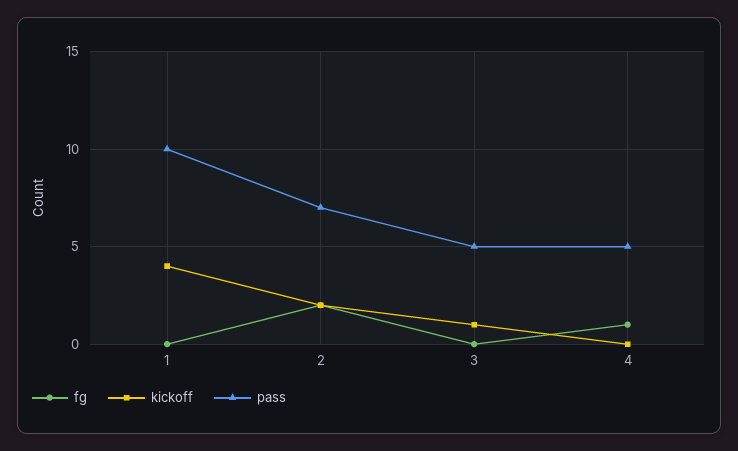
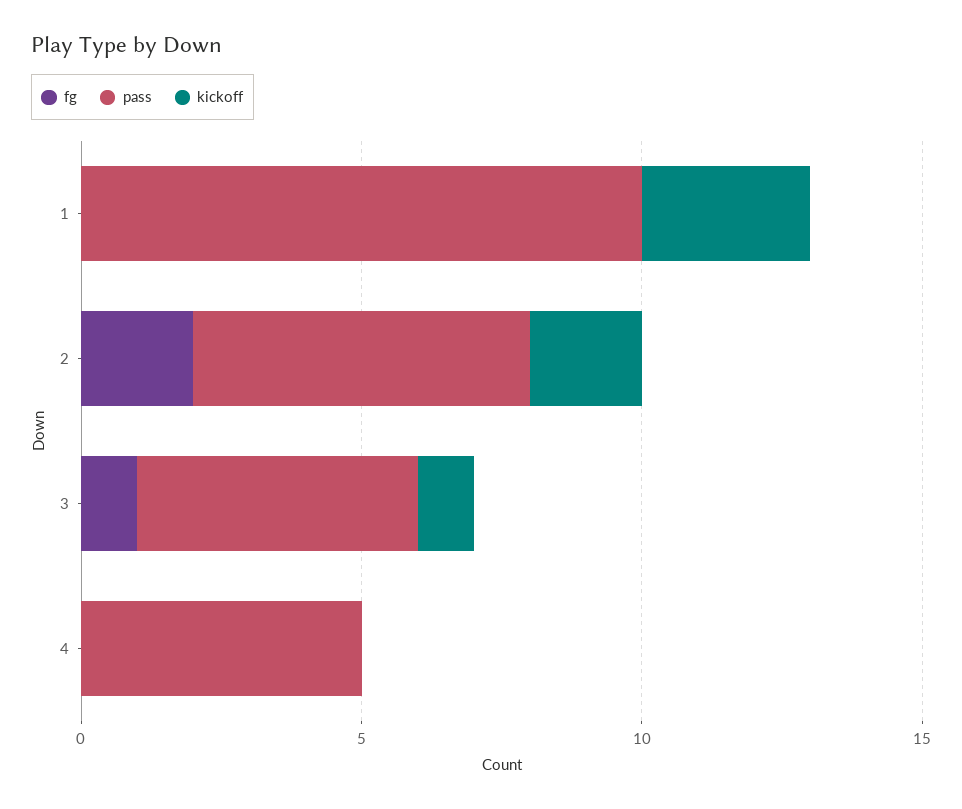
  {
    "fg": {
      "1": 0,
      "2": 2,
-     "3": 0,
+     "3": 1,
-     "4": 1
+     "4": 0
    },
    "kickoff": {
-     "1": 4,
+     "1": 3,
      "2": 2,
      "3": 1,
      "4": 0
    },
    "pass": {
      "1": 10,
-     "2": 7,
+     "2": 6,
      "3": 5,
      "4": 5
    }
  }

